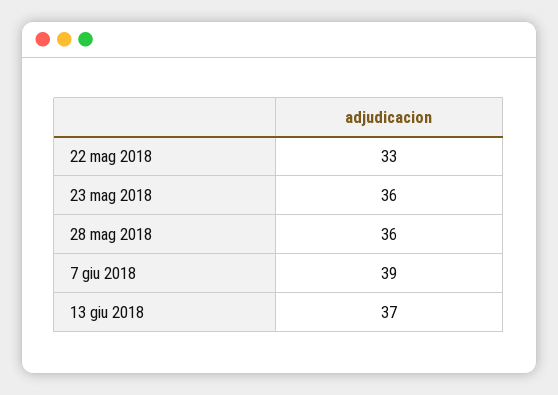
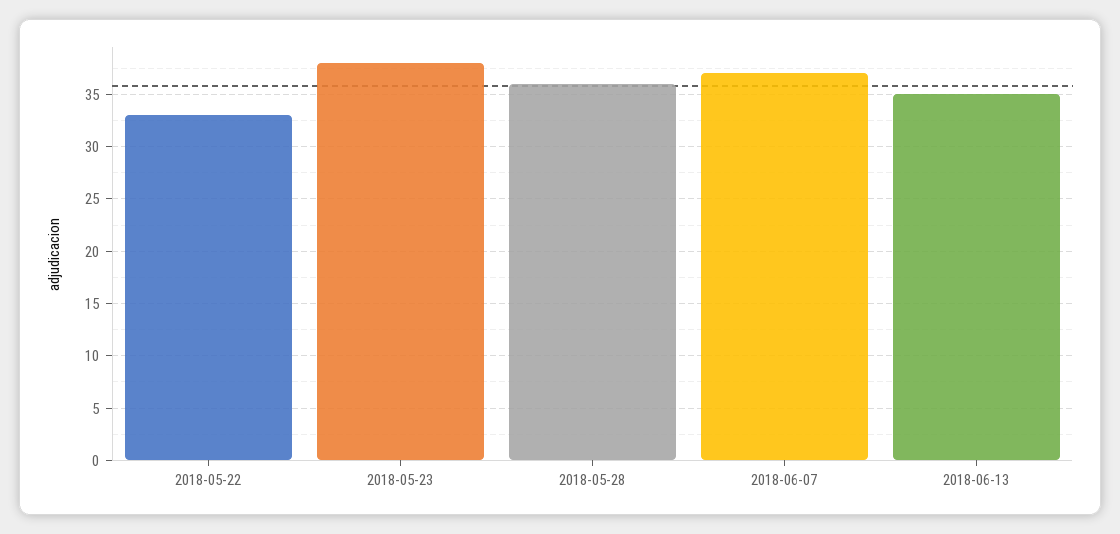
  {
    "22 mag 2018": 33,
-   "23 mag 2018": 36,
+   "23 mag 2018": 38,
    "28 mag 2018": 36,
-   "7 giu 2018": 39,
+   "7 giu 2018": 37,
-   "13 giu 2018": 37
+   "13 giu 2018": 35
  }

